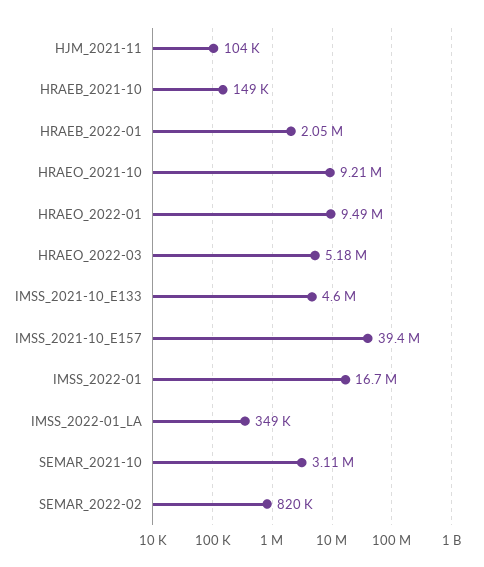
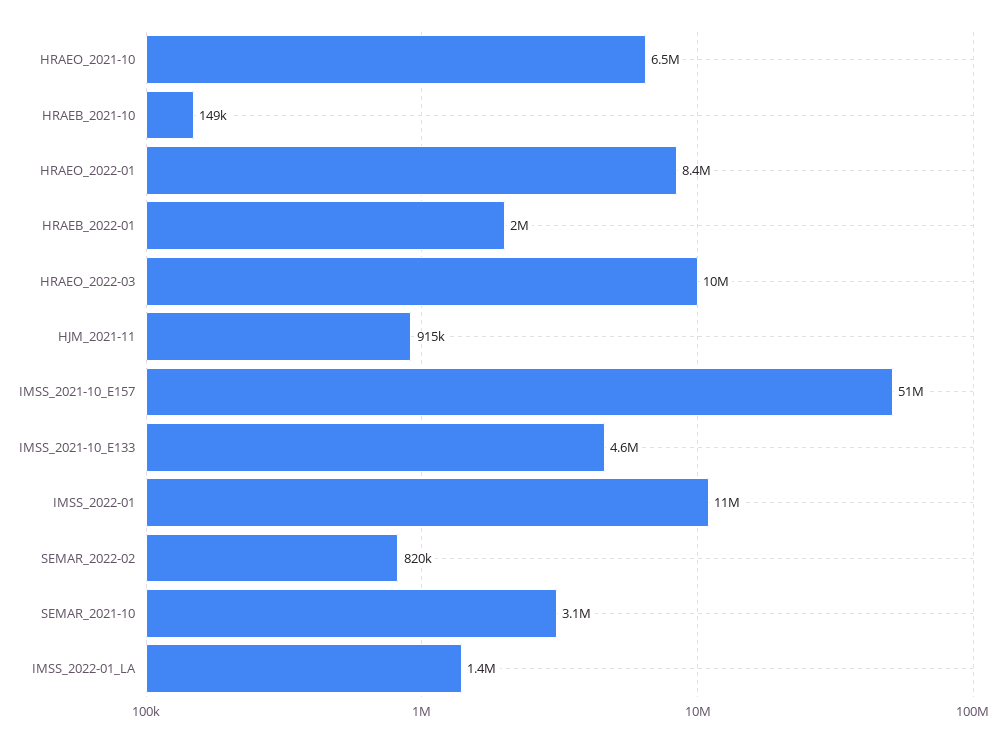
  {
-   "HJM_2021-11": 104000,
+   "HJM_2021-11": 915000,
    "HRAEB_2021-10": 149000,
    "HRAEB_2022-01": 2050000,
-   "HRAEO_2021-10": 9210000,
+   "HRAEO_2021-10": 6500000,
-   "HRAEO_2022-01": 9490000,
+   "HRAEO_2022-01": 8400000,
-   "HRAEO_2022-03": 5180000,
+   "HRAEO_2022-03": 10000000,
    "IMSS_2021-10_E133": 4600000,
-   "IMSS_2021-10_E157": 39400000,
+   "IMSS_2021-10_E157": 51000000,
-   "IMSS_2022-01": 16700000,
+   "IMSS_2022-01": 11000000,
-   "IMSS_2022-01_LA": 349000,
+   "IMSS_2022-01_LA": 1400000,
    "SEMAR_2021-10": 3110000,
    "SEMAR_2022-02": 820000
  }

